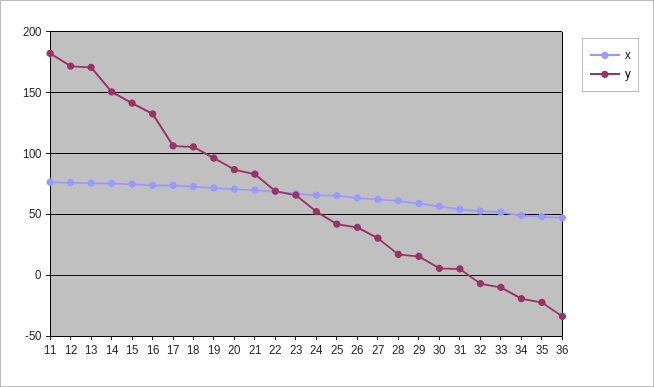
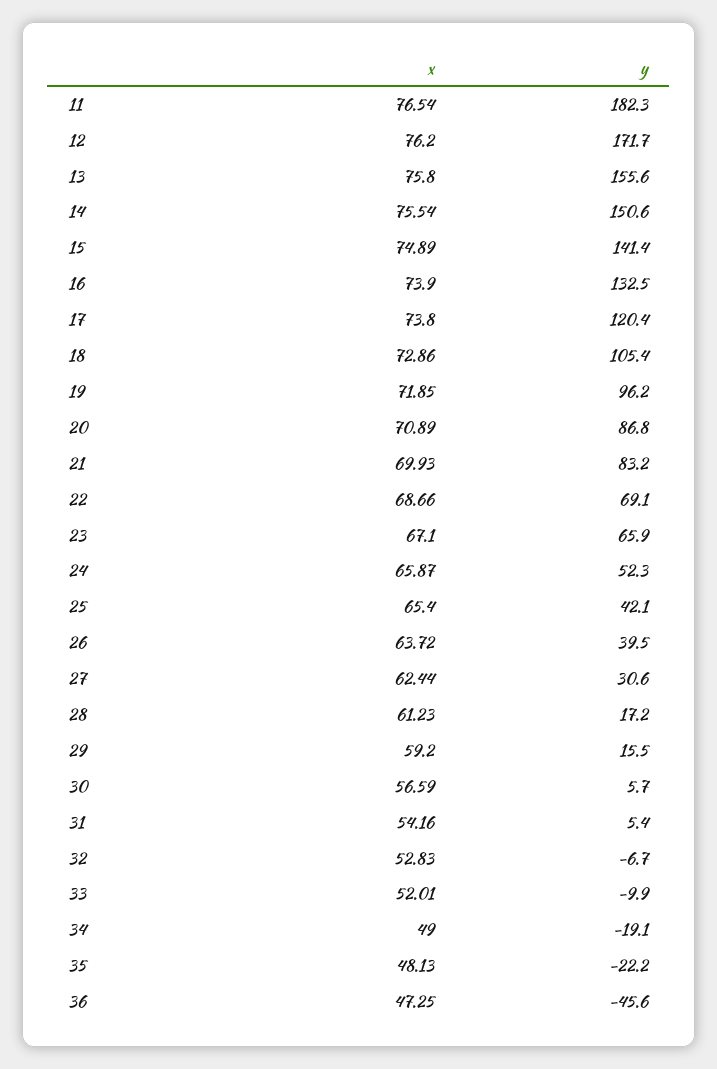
  {
    "x": {
      "11": 76.54,
      "12": 76.2,
      "13": 75.8,
      "14": 75.54,
      "15": 74.89,
      "16": 73.9,
      "17": 73.8,
      "18": 72.86,
      "19": 71.85,
      "20": 70.89,
      "21": 69.93,
      "22": 68.66,
      "23": 67.1,
      "24": 65.87,
      "25": 65.4,
      "26": 63.72,
      "27": 62.44,
      "28": 61.23,
      "29": 59.2,
      "30": 56.59,
      "31": 54.16,
      "32": 52.83,
      "33": 52.01,
      "34": 49,
      "35": 48.13,
      "36": 47.25
    },
    "y": {
      "11": 182.3,
      "12": 171.7,
-     "13": 170,
+     "13": 155.6,
      "14": 150.6,
      "15": 141.4,
      "16": 132.5,
-     "17": 105,
+     "17": 120.4,
      "18": 105.4,
      "19": 96.2,
      "20": 86.8,
      "21": 83.2,
      "22": 69.1,
      "23": 65.9,
      "24": 52.3,
      "25": 42.1,
      "26": 39.5,
      "27": 30.6,
      "28": 17.2,
      "29": 15.5,
      "30": 5.7,
      "31": 5.4,
      "32": -6.7,
      "33": -9.9,
      "34": -19.1,
      "35": -22.2,
-     "36": -35
+     "36": -45.6
    }
  }

